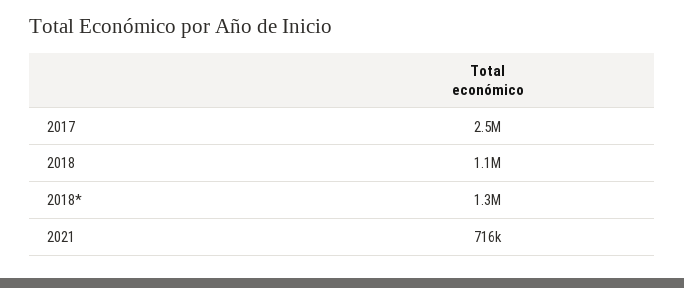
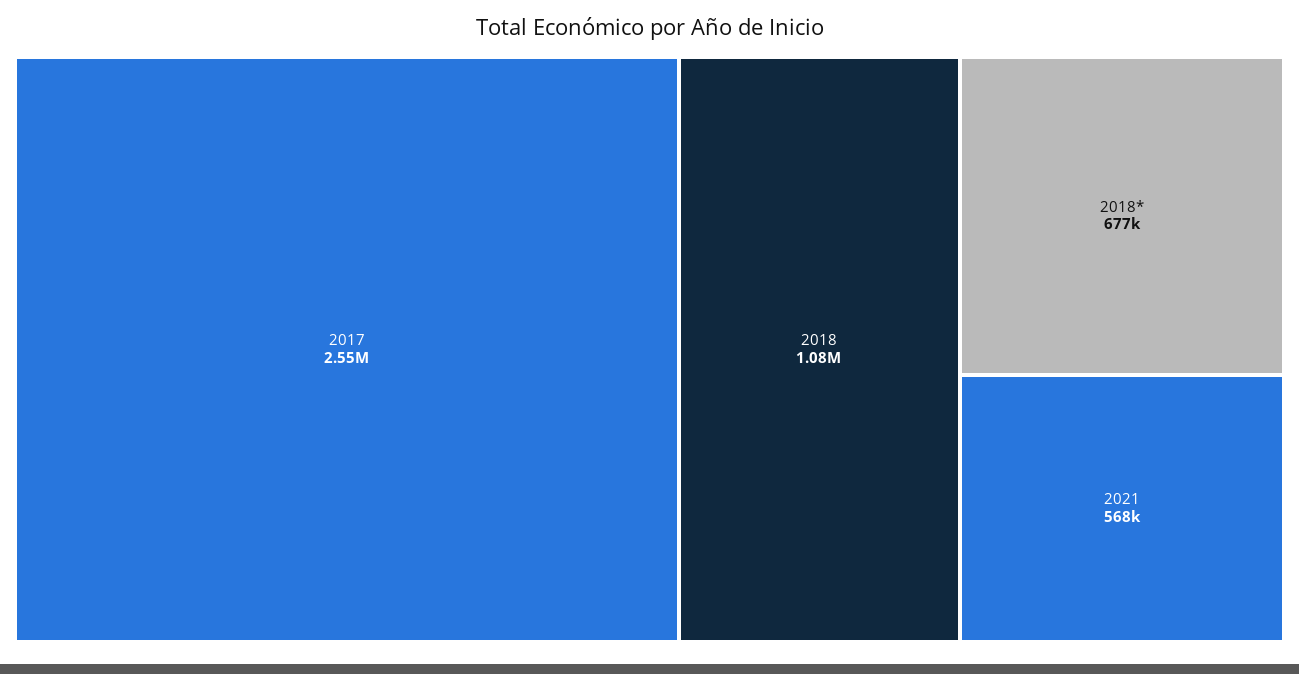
  {
    "2017": 2550000,
    "2018": 1080000,
-   "2018*": 1300000,
+   "2018*": 677000,
-   "2021": 716000
+   "2021": 568000
  }

